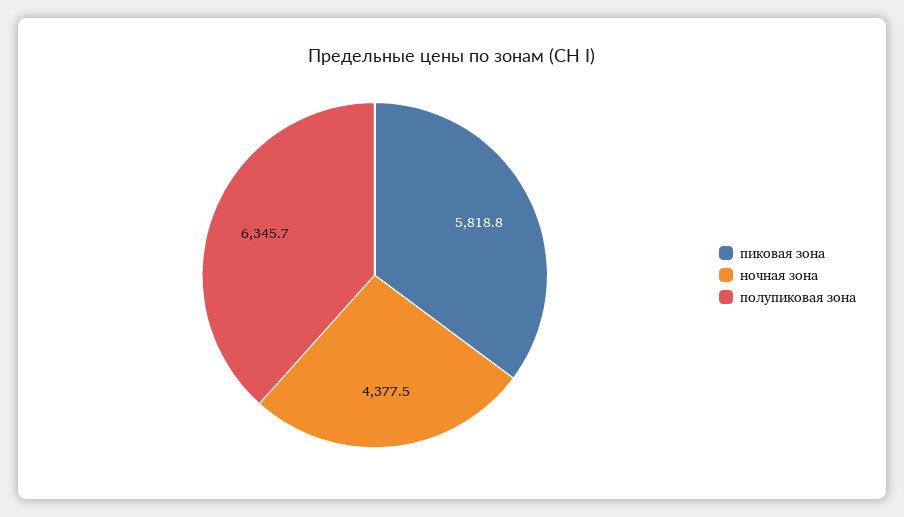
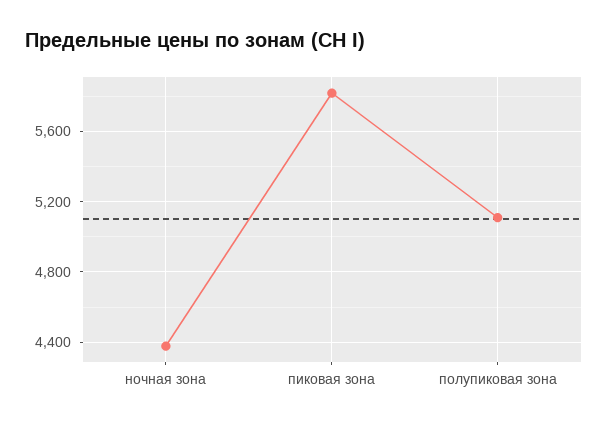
  {
    "пиковая зона": 5818.8,
    "ночная зона": 4377.5,
-   "полупиковая зона": 6345.7
+   "полупиковая зона": 5100
  }

